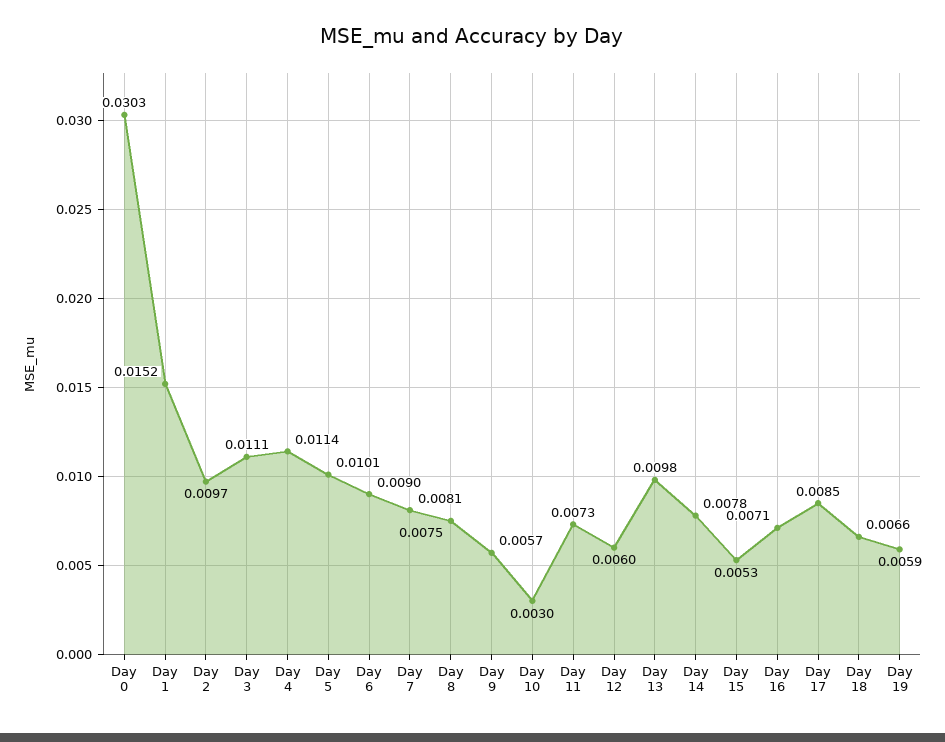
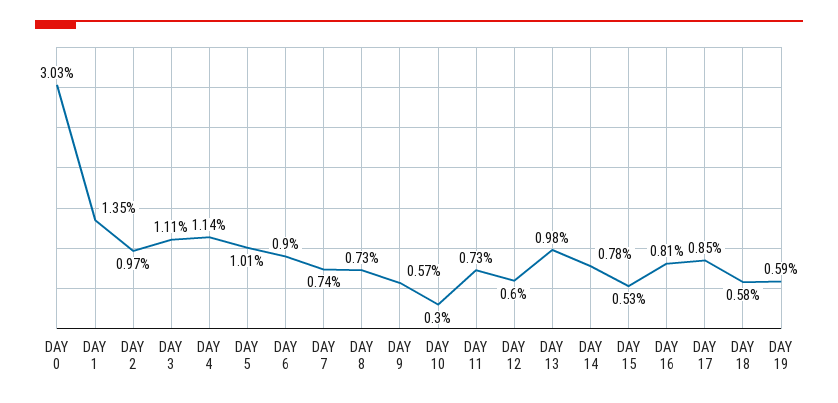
  {
    "Day 0": 0.0303,
-   "Day 1": 0.0152,
+   "Day 1": 0.0135,
    "Day 2": 0.0097,
    "Day 3": 0.0111,
    "Day 4": 0.0114,
    "Day 5": 0.0101,
    "Day 6": 0.009,
-   "Day 7": 0.0081,
+   "Day 7": 0.0074,
-   "Day 8": 0.0075,
+   "Day 8": 0.0073,
    "Day 9": 0.0057,
    "Day 10": 0.003,
    "Day 11": 0.0073,
    "Day 12": 0.006,
    "Day 13": 0.0098,
    "Day 14": 0.0078,
    "Day 15": 0.0053,
-   "Day 16": 0.0071,
+   "Day 16": 0.0081,
    "Day 17": 0.0085,
-   "Day 18": 0.0066,
+   "Day 18": 0.0058,
    "Day 19": 0.0059
  }

